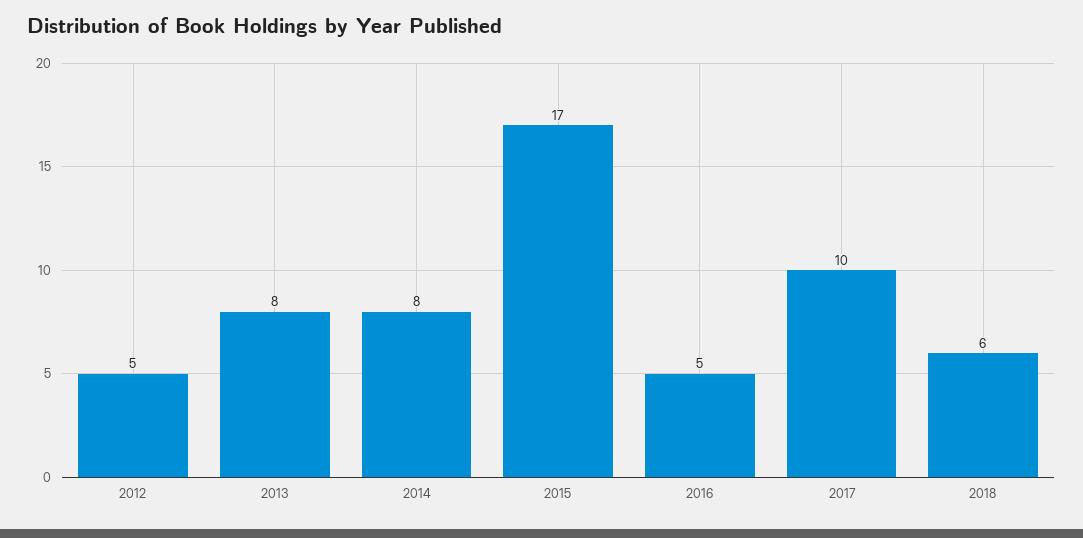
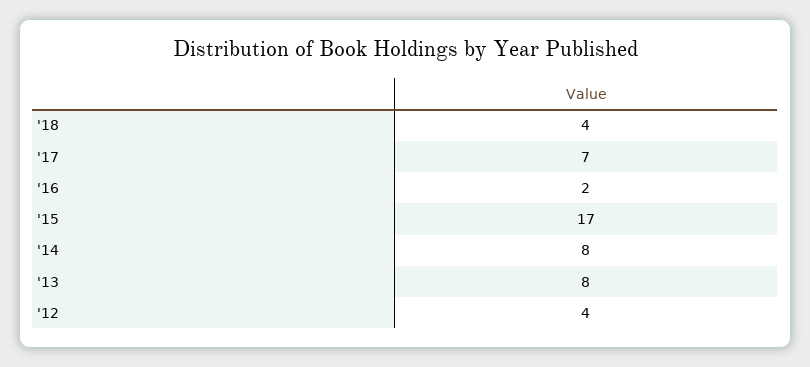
  {
-   "2012": 5,
+   "2012": 4,
    "2013": 8,
    "2014": 8,
    "2015": 17,
-   "2016": 5,
+   "2016": 2,
-   "2017": 10,
+   "2017": 7,
-   "2018": 6
+   "2018": 4
  }

